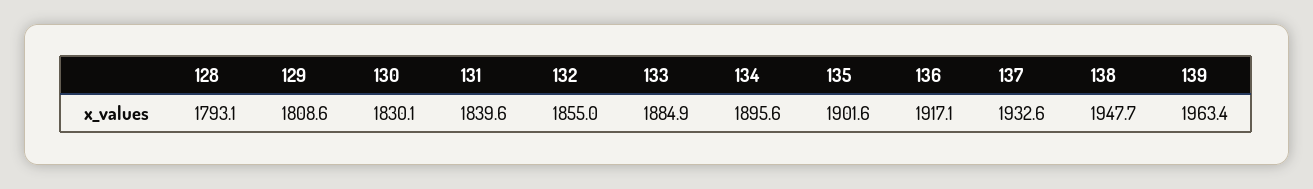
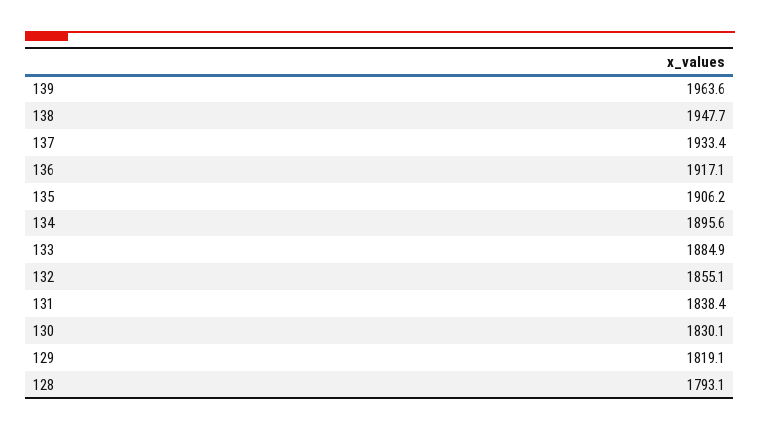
  {
    "128": 1793.1,
-   "129": 1808.6,
+   "129": 1819.1,
    "130": 1830.1,
-   "131": 1839.6,
+   "131": 1838.4,
-   "132": 1855,
+   "132": 1855.1,
    "133": 1884.9,
    "134": 1895.6,
-   "135": 1901.6,
+   "135": 1906.2,
    "136": 1917.1,
-   "137": 1932.6,
+   "137": 1933.4,
    "138": 1947.7,
-   "139": 1963.4
+   "139": 1963.6
  }

